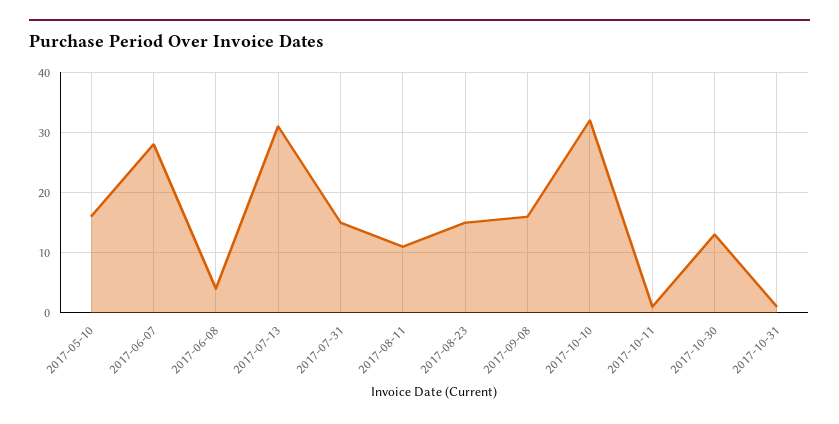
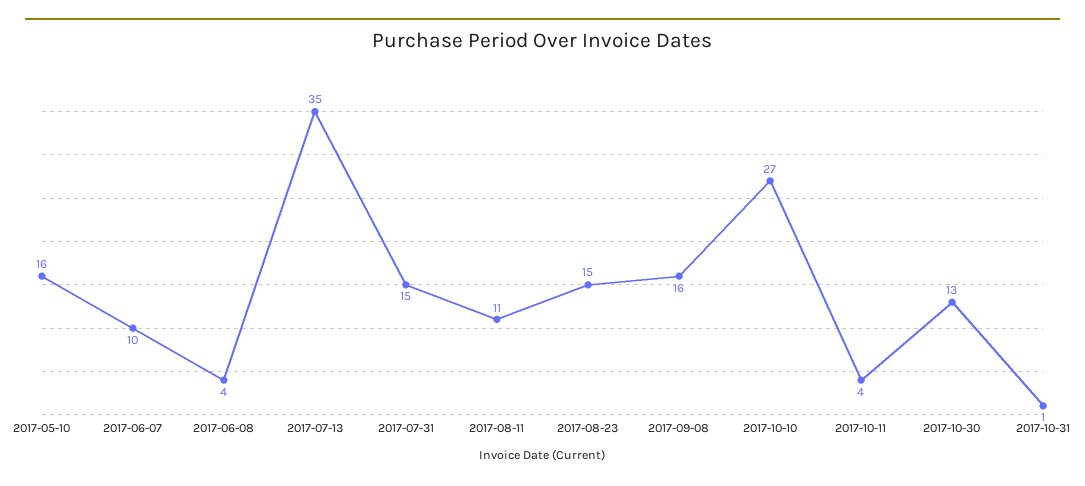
  {
    "2017-05-10": 16,
-   "2017-06-07": 28,
+   "2017-06-07": 10,
    "2017-06-08": 4,
-   "2017-07-13": 31,
+   "2017-07-13": 35,
    "2017-07-31": 15,
    "2017-08-11": 11,
    "2017-08-23": 15,
    "2017-09-08": 16,
-   "2017-10-10": 32,
+   "2017-10-10": 27,
-   "2017-10-11": 1,
+   "2017-10-11": 4,
    "2017-10-30": 13,
    "2017-10-31": 1
  }

